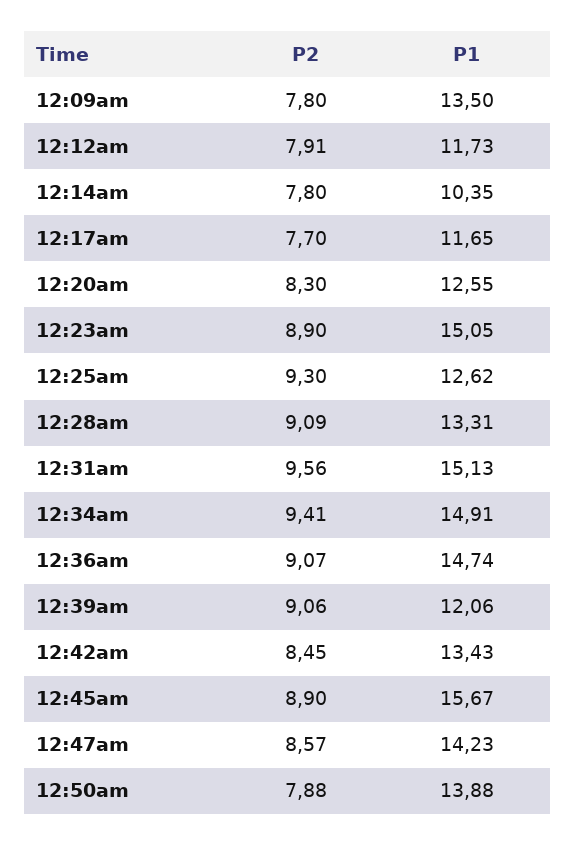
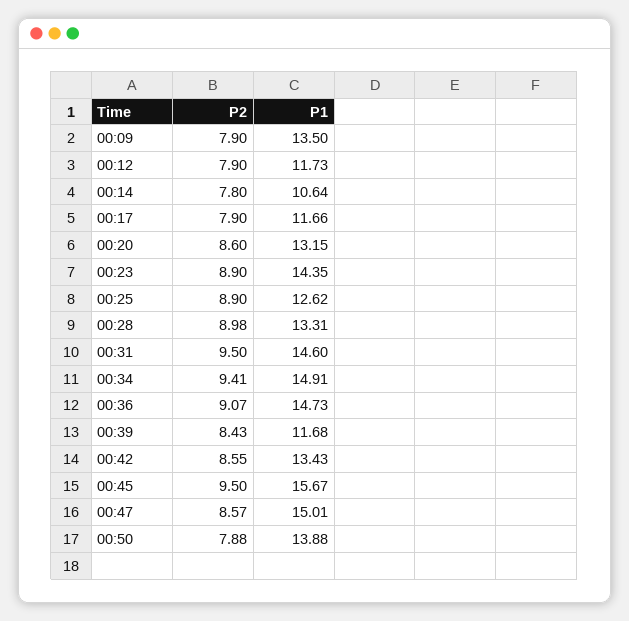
  {
    "P2": {
-     "12:09am": 7.8,
+     "12:09am": 7.9,
-     "12:12am": 7.91,
+     "12:12am": 7.9,
      "12:14am": 7.8,
-     "12:17am": 7.7,
+     "12:17am": 7.9,
-     "12:20am": 8.3,
+     "12:20am": 8.6,
      "12:23am": 8.9,
-     "12:25am": 9.3,
+     "12:25am": 8.9,
-     "12:28am": 9.09,
+     "12:28am": 8.98,
-     "12:31am": 9.56,
+     "12:31am": 9.5,
      "12:34am": 9.41,
      "12:36am": 9.07,
-     "12:39am": 9.06,
+     "12:39am": 8.43,
-     "12:42am": 8.45,
+     "12:42am": 8.55,
-     "12:45am": 8.9,
+     "12:45am": 9.5,
      "12:47am": 8.57,
      "12:50am": 7.88
    },
    "P1": {
      "12:09am": 13.5,
      "12:12am": 11.73,
-     "12:14am": 10.35,
+     "12:14am": 10.64,
-     "12:17am": 11.65,
+     "12:17am": 11.66,
-     "12:20am": 12.55,
+     "12:20am": 13.15,
-     "12:23am": 15.05,
+     "12:23am": 14.35,
      "12:25am": 12.62,
      "12:28am": 13.31,
-     "12:31am": 15.13,
+     "12:31am": 14.6,
      "12:34am": 14.91,
-     "12:36am": 14.74,
+     "12:36am": 14.73,
-     "12:39am": 12.06,
+     "12:39am": 11.68,
      "12:42am": 13.43,
      "12:45am": 15.67,
-     "12:47am": 14.23,
+     "12:47am": 15.01,
      "12:50am": 13.88
    }
  }

